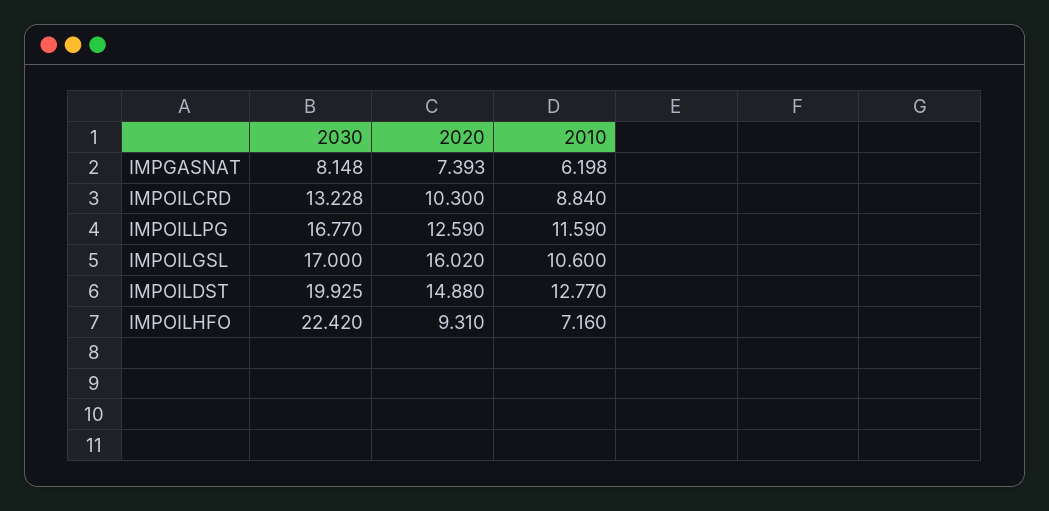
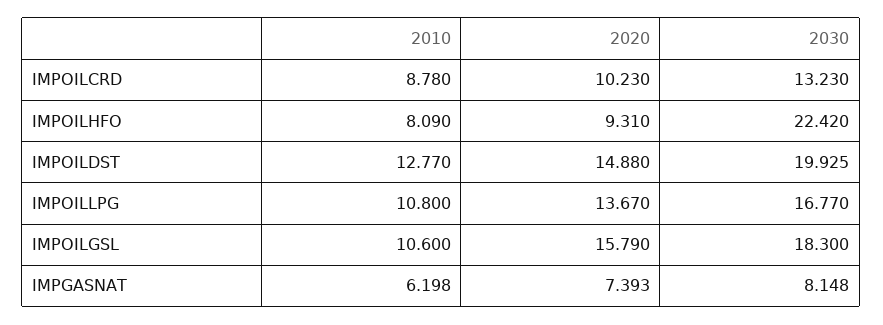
  {
    "2030": {
      "IMPGASNAT": 8.148,
-     "IMPOILCRD": 13.228,
+     "IMPOILCRD": 13.23,
      "IMPOILLPG": 16.77,
-     "IMPOILGSL": 17,
+     "IMPOILGSL": 18.3,
      "IMPOILDST": 19.925,
      "IMPOILHFO": 22.42
    },
    "2020": {
      "IMPGASNAT": 7.393,
-     "IMPOILCRD": 10.3,
+     "IMPOILCRD": 10.23,
-     "IMPOILLPG": 12.59,
+     "IMPOILLPG": 13.67,
-     "IMPOILGSL": 16.02,
+     "IMPOILGSL": 15.79,
      "IMPOILDST": 14.88,
      "IMPOILHFO": 9.31
    },
    "2010": {
      "IMPGASNAT": 6.198,
-     "IMPOILCRD": 8.84,
+     "IMPOILCRD": 8.78,
-     "IMPOILLPG": 11.59,
+     "IMPOILLPG": 10.8,
      "IMPOILGSL": 10.6,
      "IMPOILDST": 12.77,
-     "IMPOILHFO": 7.16
+     "IMPOILHFO": 8.09
    }
  }

